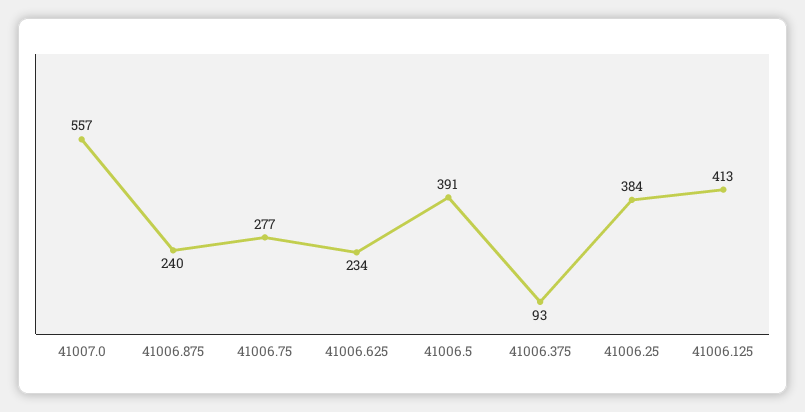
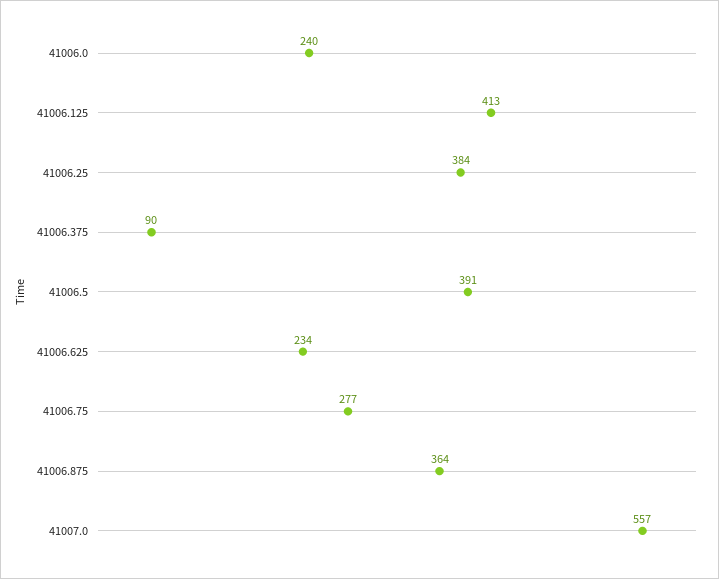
  {
    "41007.0": 557,
-   "41006.875": 240,
+   "41006.875": 364,
    "41006.75": 277,
    "41006.625": 234,
    "41006.5": 391,
-   "41006.375": 93,
+   "41006.375": 90,
    "41006.25": 384,
-   "41006.125": 413
+   "41006.125": 413,
+   "41006.0": 240
  }

